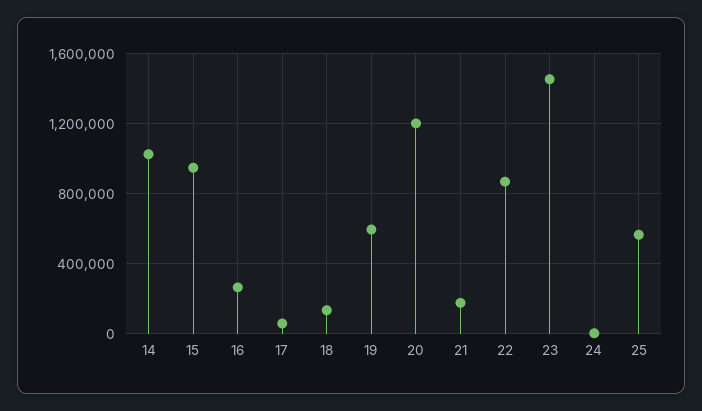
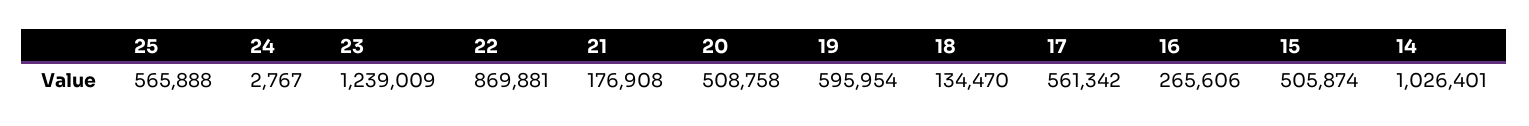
  {
    "14": 1026401,
-   "15": 950000,
+   "15": 505874,
    "16": 265606,
-   "17": 50000,
+   "17": 561342,
    "18": 134470,
    "19": 595954,
-   "20": 1200000,
+   "20": 508758,
    "21": 176908,
    "22": 869881,
-   "23": 1450000,
+   "23": 1239009,
    "24": 2767,
    "25": 565888
  }

